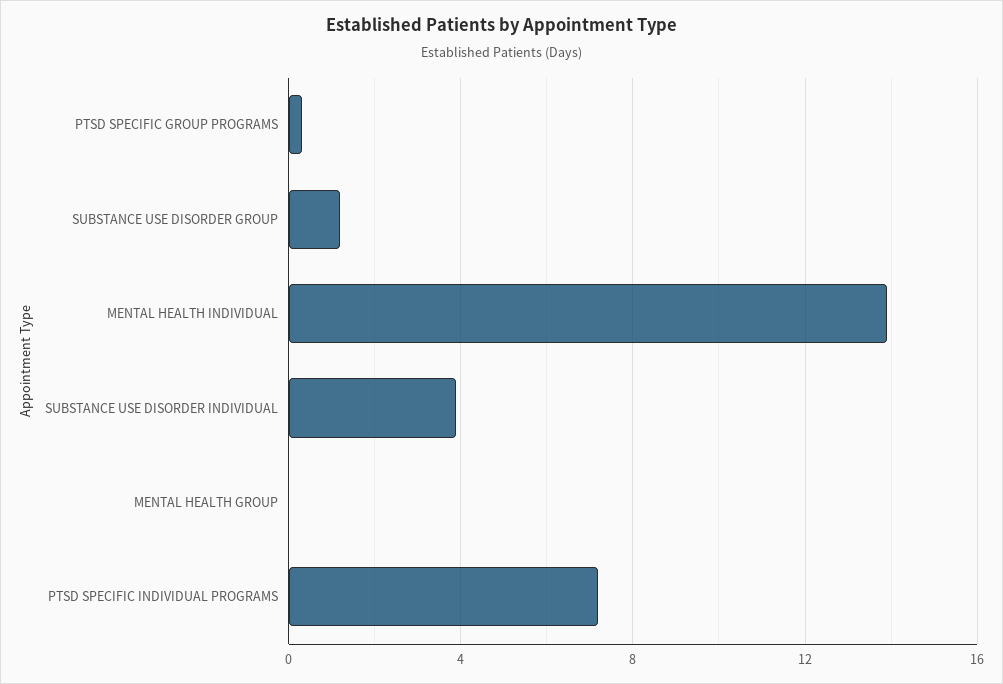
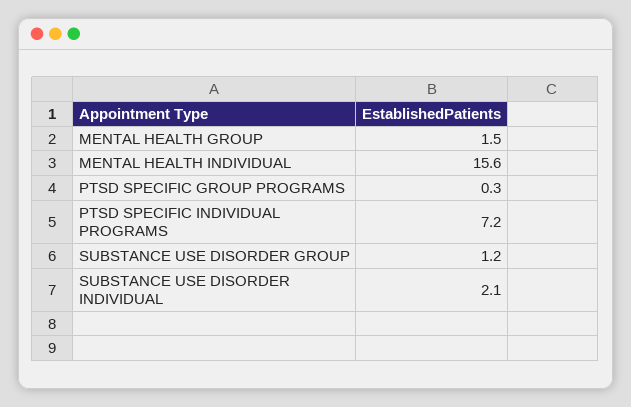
  {
    "PTSD SPECIFIC GROUP PROGRAMS": 0.3,
    "SUBSTANCE USE DISORDER GROUP": 1.2,
-   "MENTAL HEALTH INDIVIDUAL": 14,
+   "MENTAL HEALTH INDIVIDUAL": 15.6,
-   "SUBSTANCE USE DISORDER INDIVIDUAL": 4,
+   "SUBSTANCE USE DISORDER INDIVIDUAL": 2.1,
-   "MENTAL HEALTH GROUP": 0,
+   "MENTAL HEALTH GROUP": 1.5,
    "PTSD SPECIFIC INDIVIDUAL PROGRAMS": 7.2
  }

